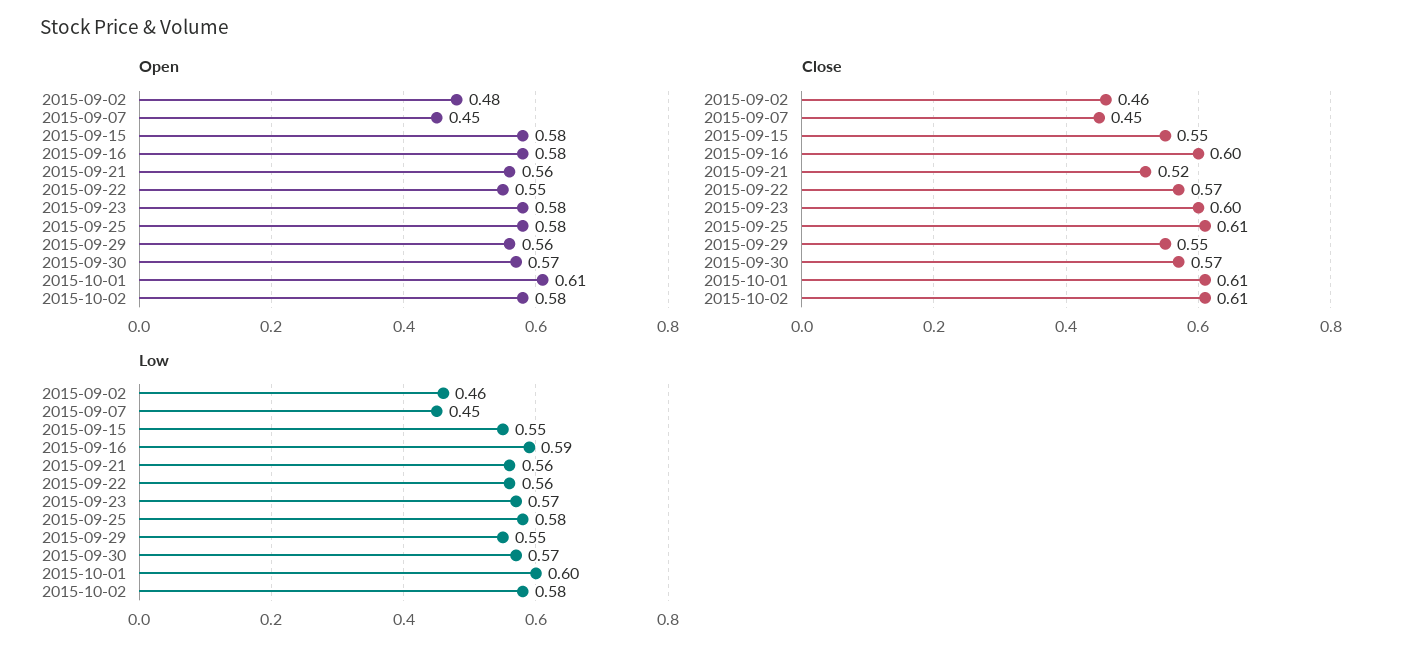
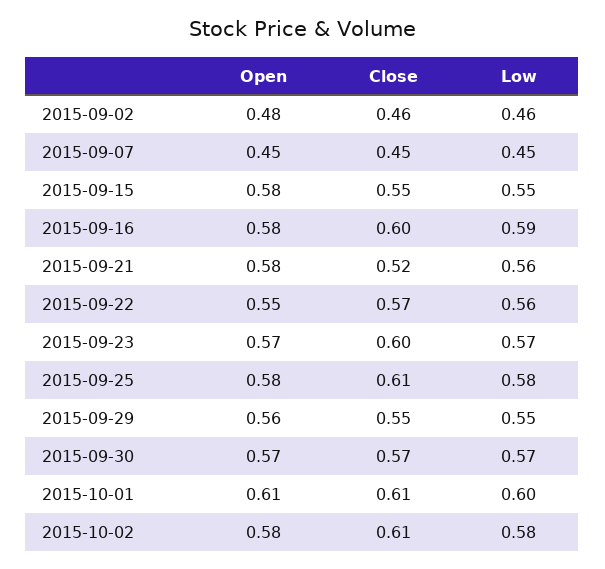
  {
    "Open": {
      "2015-09-02": 0.48,
      "2015-09-07": 0.45,
      "2015-09-15": 0.58,
      "2015-09-16": 0.58,
-     "2015-09-21": 0.56,
+     "2015-09-21": 0.58,
      "2015-09-22": 0.55,
-     "2015-09-23": 0.58,
+     "2015-09-23": 0.57,
      "2015-09-25": 0.58,
      "2015-09-29": 0.56,
      "2015-09-30": 0.57,
      "2015-10-01": 0.61,
      "2015-10-02": 0.58
    },
    "Close": {
      "2015-09-02": 0.46,
      "2015-09-07": 0.45,
      "2015-09-15": 0.55,
      "2015-09-16": 0.6,
      "2015-09-21": 0.52,
      "2015-09-22": 0.57,
      "2015-09-23": 0.6,
      "2015-09-25": 0.61,
      "2015-09-29": 0.55,
      "2015-09-30": 0.57,
      "2015-10-01": 0.61,
      "2015-10-02": 0.61
    },
    "Low": {
      "2015-09-02": 0.46,
      "2015-09-07": 0.45,
      "2015-09-15": 0.55,
      "2015-09-16": 0.59,
      "2015-09-21": 0.56,
      "2015-09-22": 0.56,
      "2015-09-23": 0.57,
      "2015-09-25": 0.58,
      "2015-09-29": 0.55,
      "2015-09-30": 0.57,
      "2015-10-01": 0.6,
      "2015-10-02": 0.58
    }
  }

